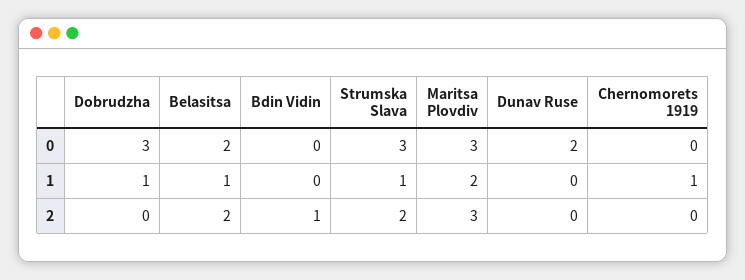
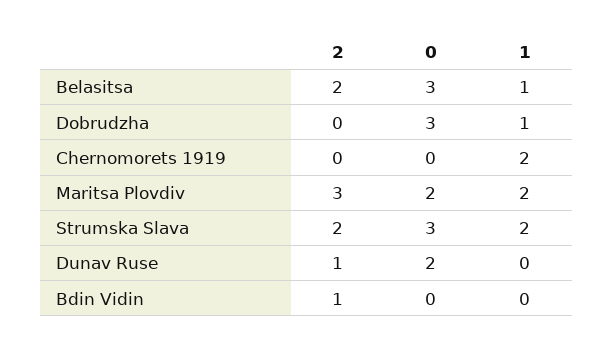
  {
    "Dobrudzha": {
      "0": 3,
      "1": 1,
      "2": 0
    },
    "Belasitsa": {
-     "0": 2,
+     "0": 3,
      "1": 1,
      "2": 2
    },
    "Bdin Vidin": {
      "0": 0,
      "1": 0,
      "2": 1
    },
    "Strumska Slava": {
      "0": 3,
-     "1": 1,
+     "1": 2,
      "2": 2
    },
    "Maritsa Plovdiv": {
-     "0": 3,
+     "0": 2,
      "1": 2,
      "2": 3
    },
    "Dunav Ruse": {
      "0": 2,
      "1": 0,
-     "2": 0
+     "2": 1
    },
    "Chernomorets 1919": {
      "0": 0,
-     "1": 1,
+     "1": 2,
      "2": 0
    }
  }

